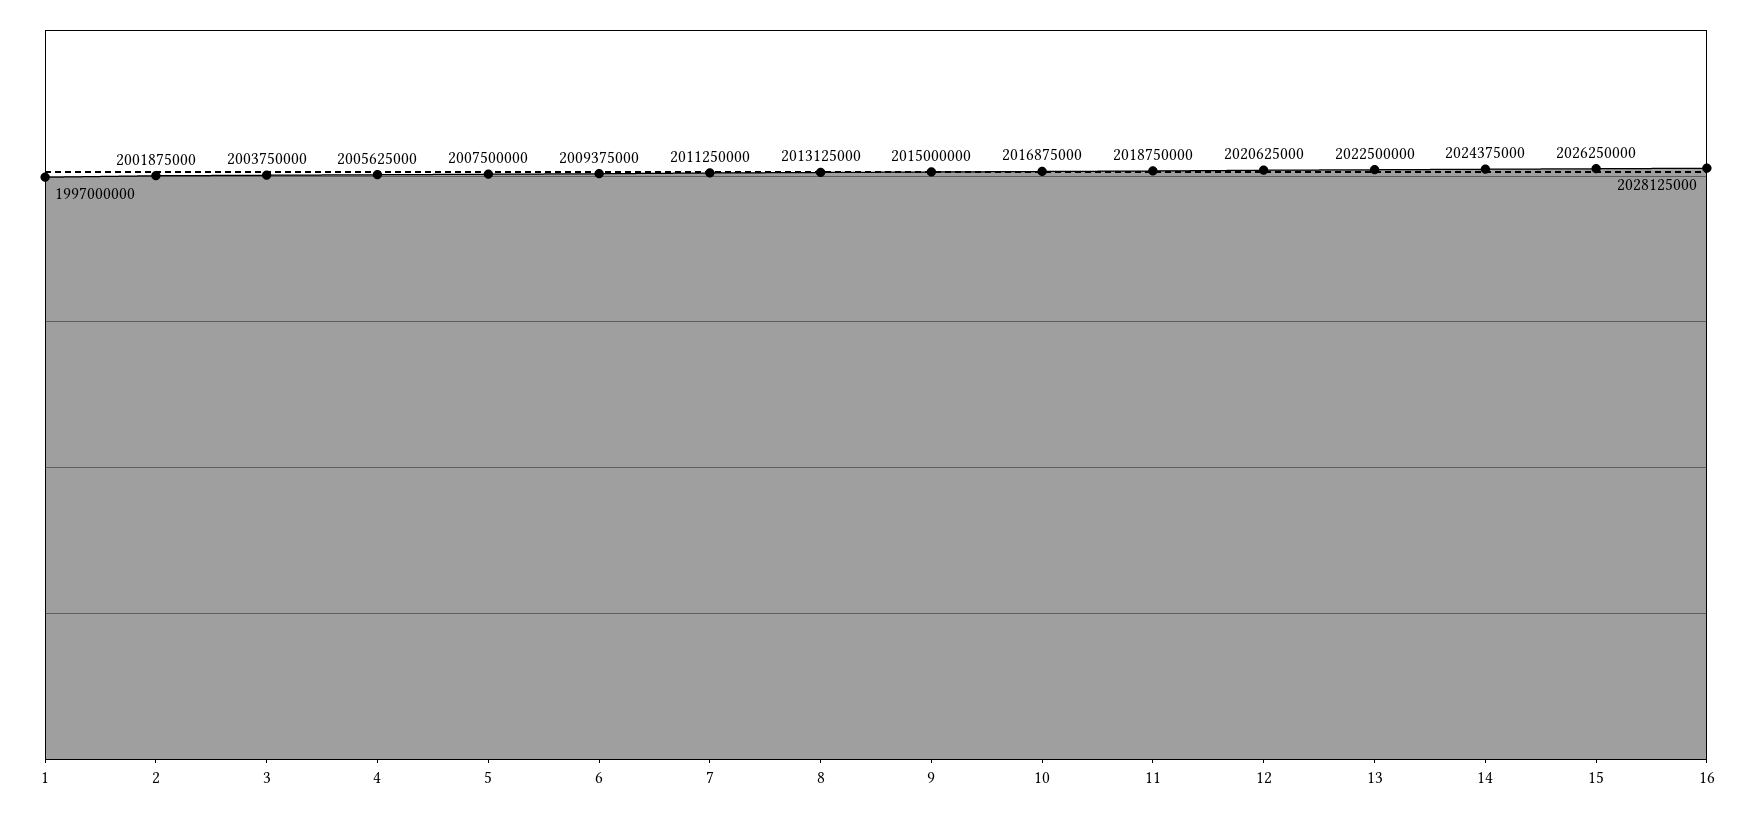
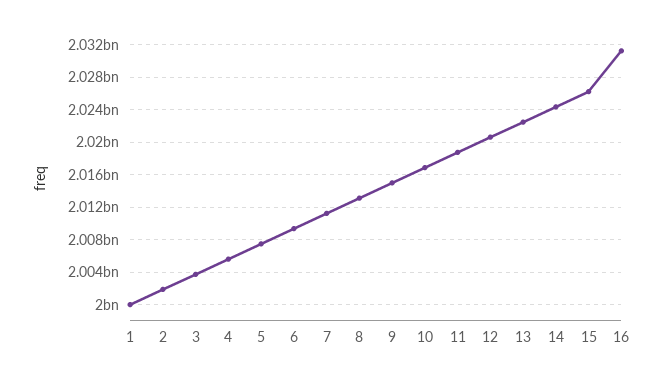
  {
-   "1": 1997000000,
+   "1": 2000000000,
    "2": 2001875000,
    "3": 2003750000,
    "4": 2005625000,
    "5": 2007500000,
    "6": 2009375000,
    "7": 2011250000,
    "8": 2013125000,
    "9": 2015000000,
    "10": 2016875000,
    "11": 2018750000,
    "12": 2020625000,
    "13": 2022500000,
    "14": 2024375000,
    "15": 2026250000,
-   "16": 2028125000
+   "16": 2031000000
  }

